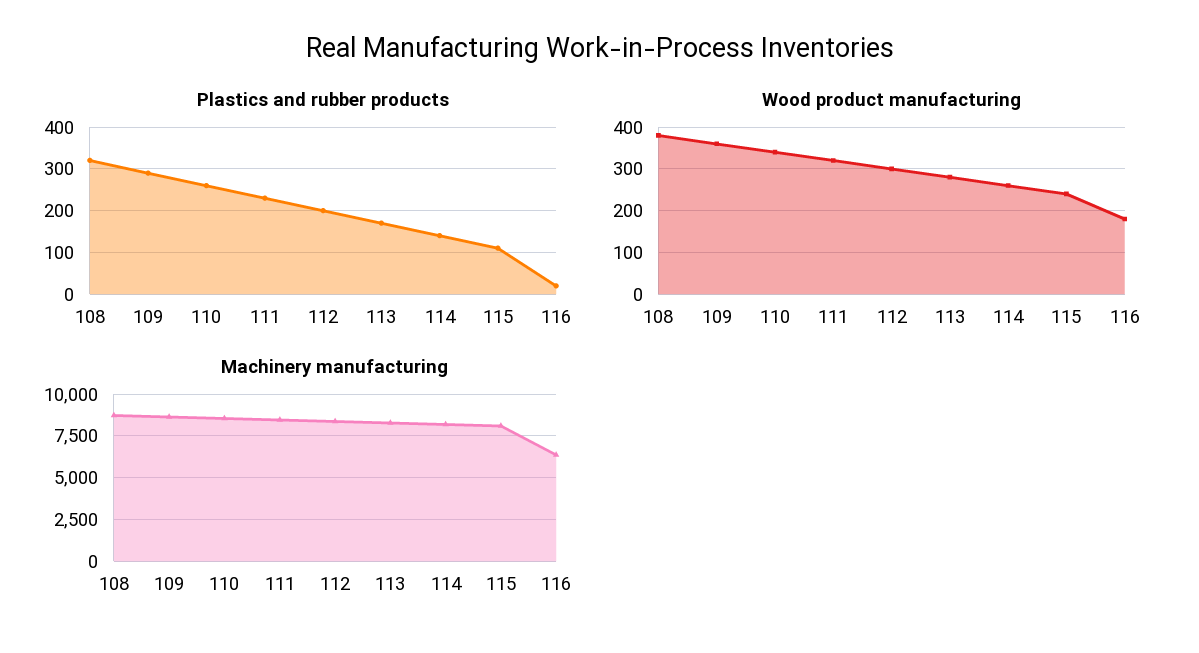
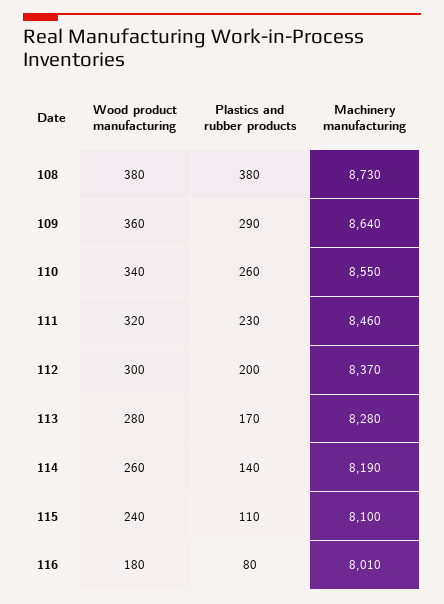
  {
    "Plastics and rubber products": {
-     "108": 320,
+     "108": 380,
      "109": 290,
      "110": 260,
      "111": 230,
      "112": 200,
      "113": 170,
      "114": 140,
      "115": 110,
-     "116": 20
+     "116": 80
    },
    "Wood product manufacturing": {
      "108": 380,
      "109": 360,
      "110": 340,
      "111": 320,
      "112": 300,
      "113": 280,
      "114": 260,
      "115": 240,
      "116": 180
    },
    "Machinery manufacturing": {
      "108": 8730,
      "109": 8640,
      "110": 8550,
      "111": 8460,
      "112": 8370,
      "113": 8280,
      "114": 8190,
      "115": 8100,
-     "116": 6500
+     "116": 8010
    }
  }

